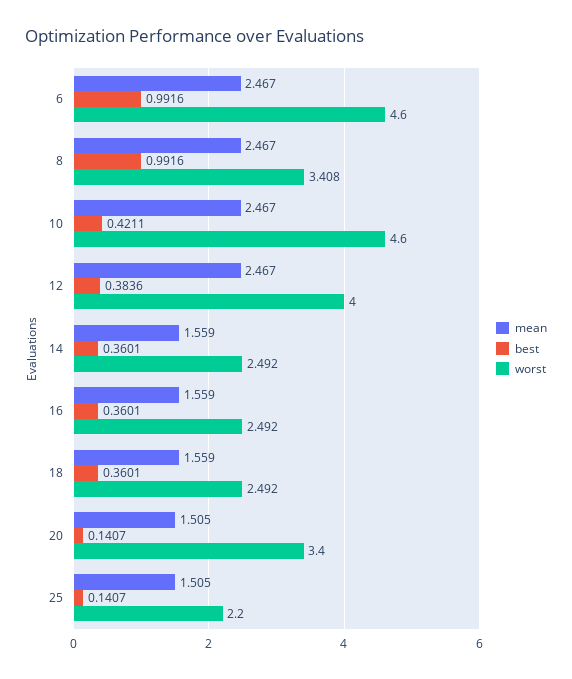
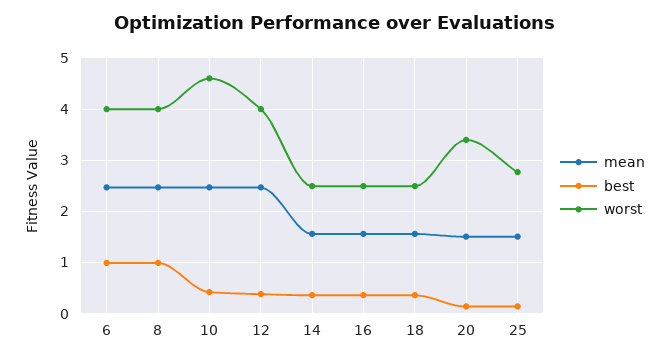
  {
    "mean": {
      "6": 2.467,
      "8": 2.467,
      "10": 2.467,
      "12": 2.467,
      "14": 1.559,
      "16": 1.559,
      "18": 1.559,
      "20": 1.505,
      "25": 1.505
    },
    "best": {
      "6": 0.9916,
      "8": 0.9916,
      "10": 0.4211,
      "12": 0.3836,
      "14": 0.3601,
      "16": 0.3601,
      "18": 0.3601,
      "20": 0.1407,
      "25": 0.1407
    },
    "worst": {
-     "6": 4.6,
+     "6": 4,
-     "8": 3.408,
+     "8": 4,
      "10": 4.6,
      "12": 4,
      "14": 2.492,
      "16": 2.492,
      "18": 2.492,
      "20": 3.4,
-     "25": 2.2
+     "25": 2.8
    }
  }

